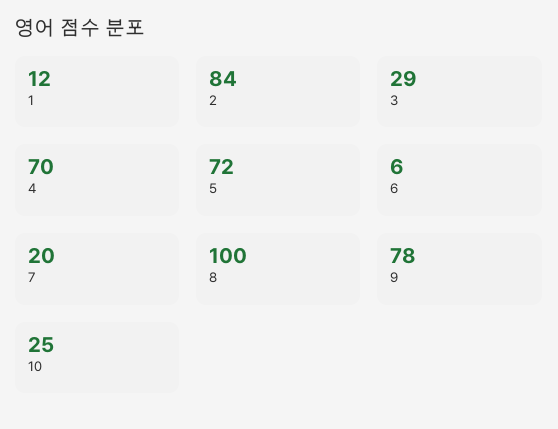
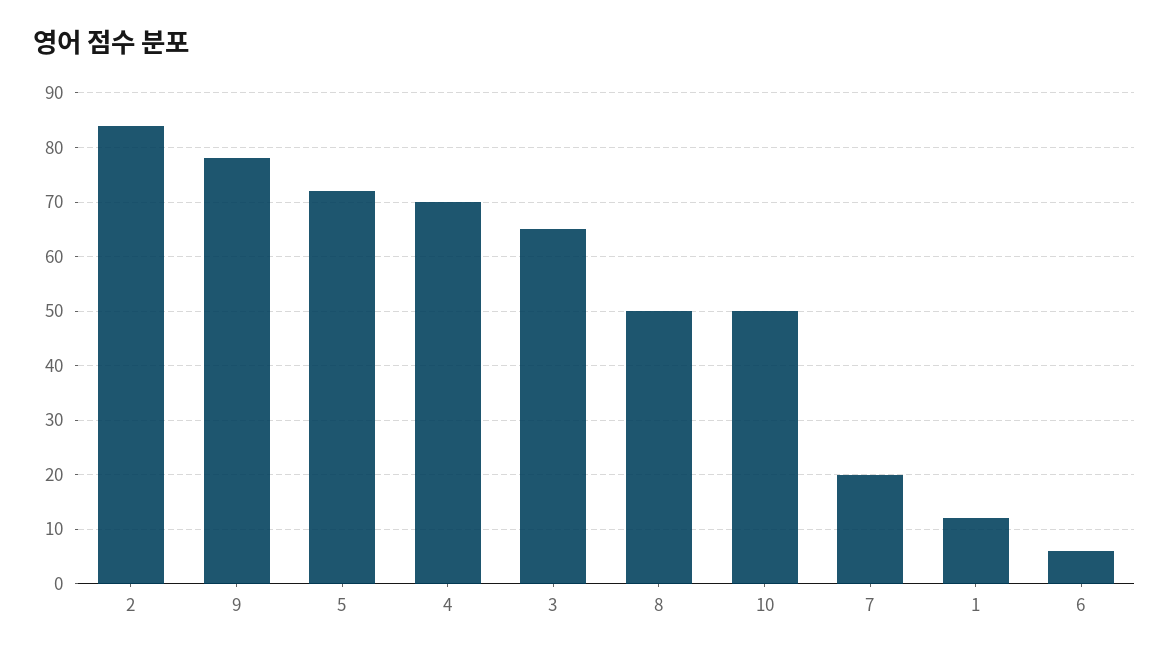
  {
    "1": 12,
    "2": 84,
-   "3": 29,
+   "3": 65,
    "4": 70,
    "5": 72,
    "6": 6,
    "7": 20,
-   "8": 100,
+   "8": 50,
    "9": 78,
-   "10": 25
+   "10": 50
  }

